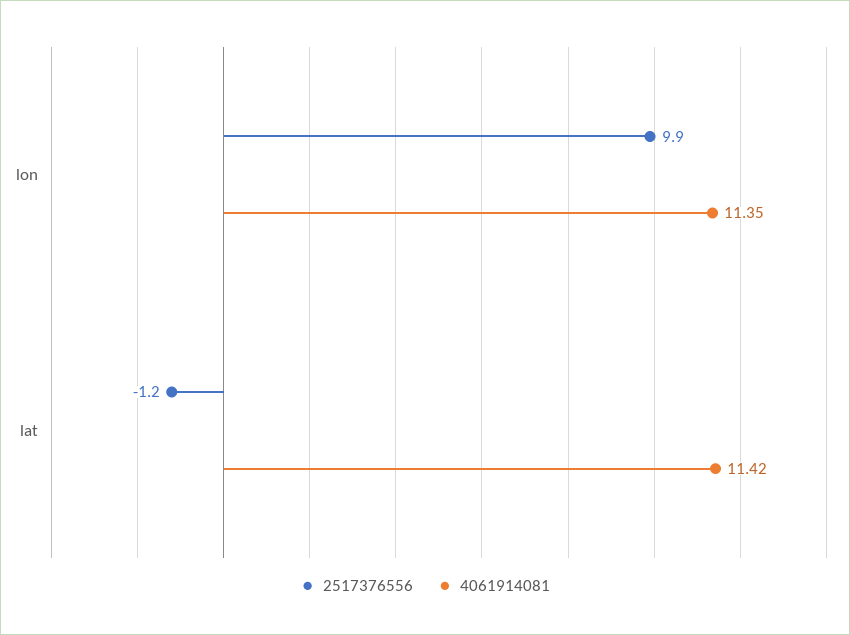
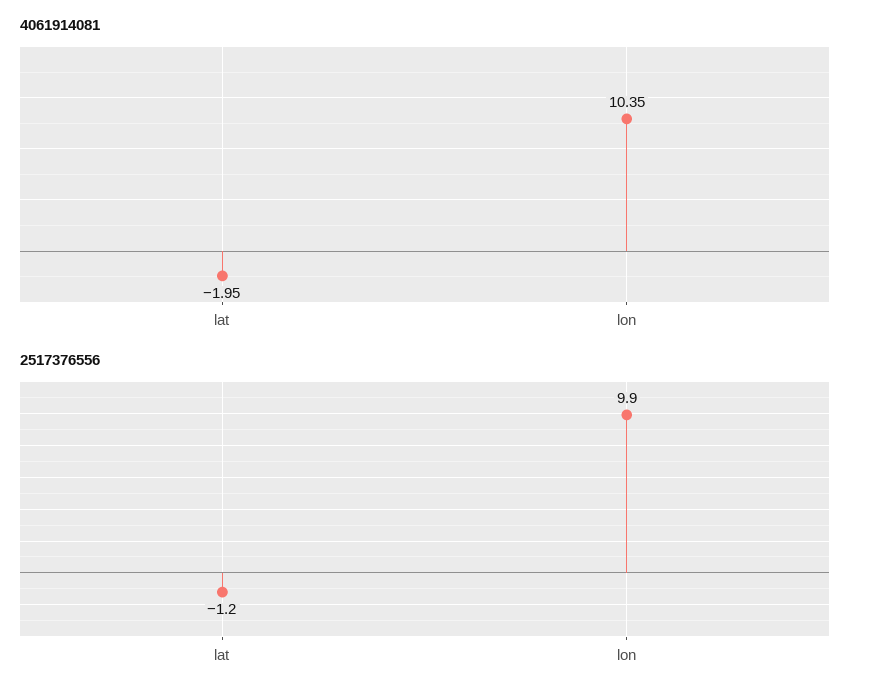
  {
    "2517376556": {
      "lon": 9.9,
      "lat": -1.2
    },
    "4061914081": {
-     "lon": 11.35,
+     "lon": 10.35,
-     "lat": 11.42
+     "lat": -1.95
    }
  }

